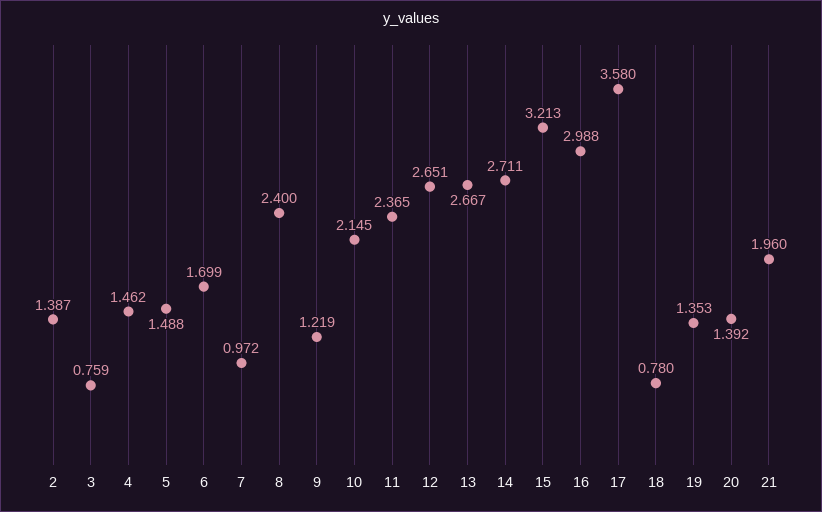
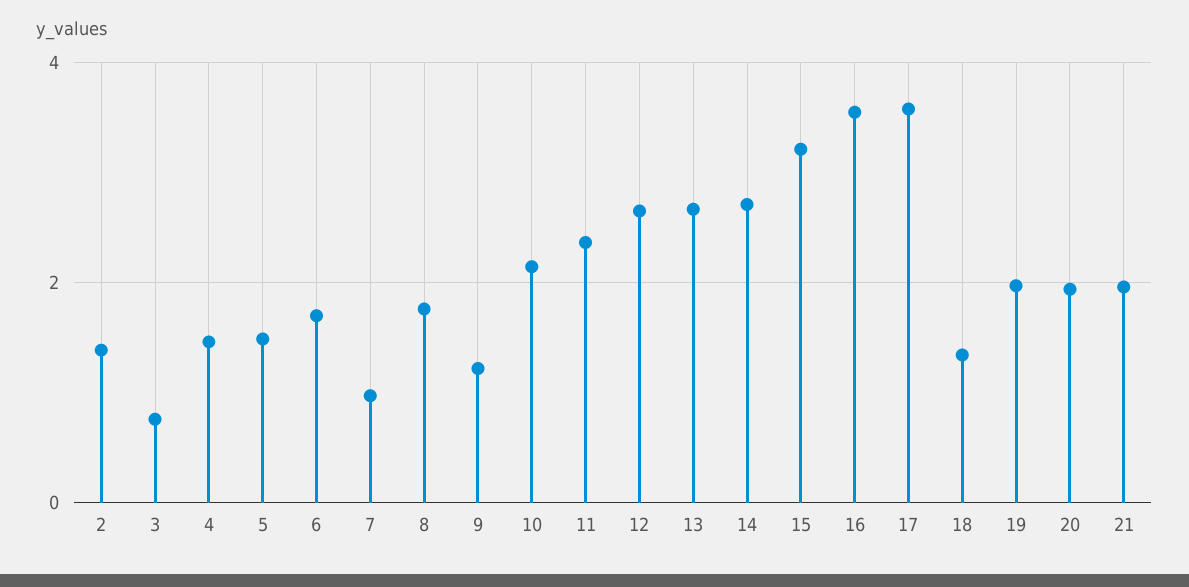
  {
    "2": 1.387,
    "3": 0.759,
    "4": 1.462,
    "5": 1.488,
    "6": 1.699,
    "7": 0.972,
-   "8": 2.4,
+   "8": 1.8,
    "9": 1.219,
    "10": 2.145,
    "11": 2.365,
    "12": 2.651,
    "13": 2.667,
    "14": 2.711,
    "15": 3.213,
-   "16": 2.988,
+   "16": 3.6,
    "17": 3.58,
-   "18": 0.78,
+   "18": 1.4,
-   "19": 1.353,
+   "19": 2,
-   "20": 1.392,
+   "20": 2,
    "21": 1.96
  }

